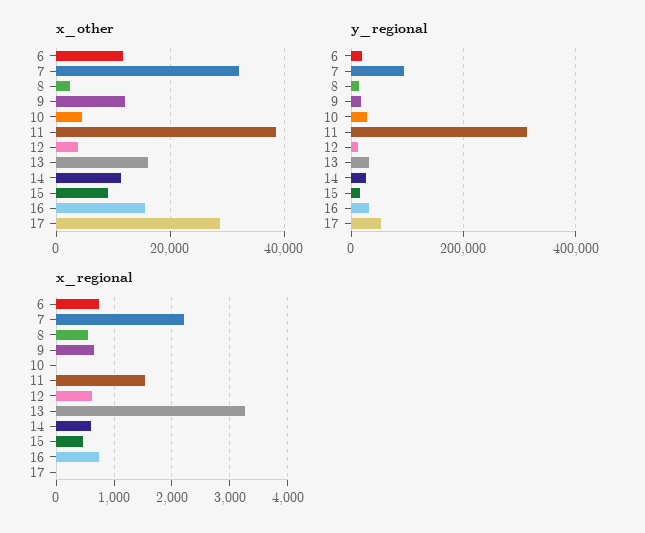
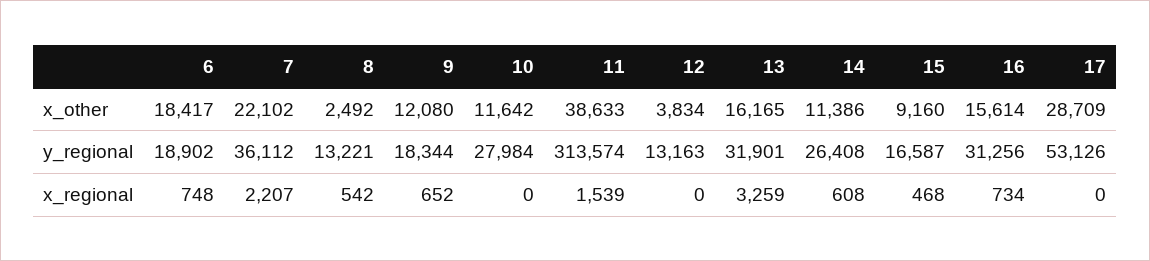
  {
    "x_other": {
-     "6": 12000,
+     "6": 18417,
-     "7": 32000,
+     "7": 22102,
      "8": 2492,
      "9": 12080,
-     "10": 4000,
+     "10": 11642,
      "11": 38633,
      "12": 3834,
      "13": 16165,
      "14": 11386,
      "15": 9160,
      "16": 15614,
      "17": 28709
    },
    "y_regional": {
      "6": 18902,
-     "7": 100000,
+     "7": 36112,
      "8": 13221,
      "9": 18344,
      "10": 27984,
      "11": 313574,
      "12": 13163,
      "13": 31901,
      "14": 26408,
      "15": 16587,
      "16": 31256,
      "17": 53126
    },
    "x_regional": {
      "6": 748,
      "7": 2207,
      "8": 542,
      "9": 652,
      "10": 0,
      "11": 1539,
-     "12": 600,
+     "12": 0,
      "13": 3259,
      "14": 608,
      "15": 468,
      "16": 734,
      "17": 0
    }
  }

